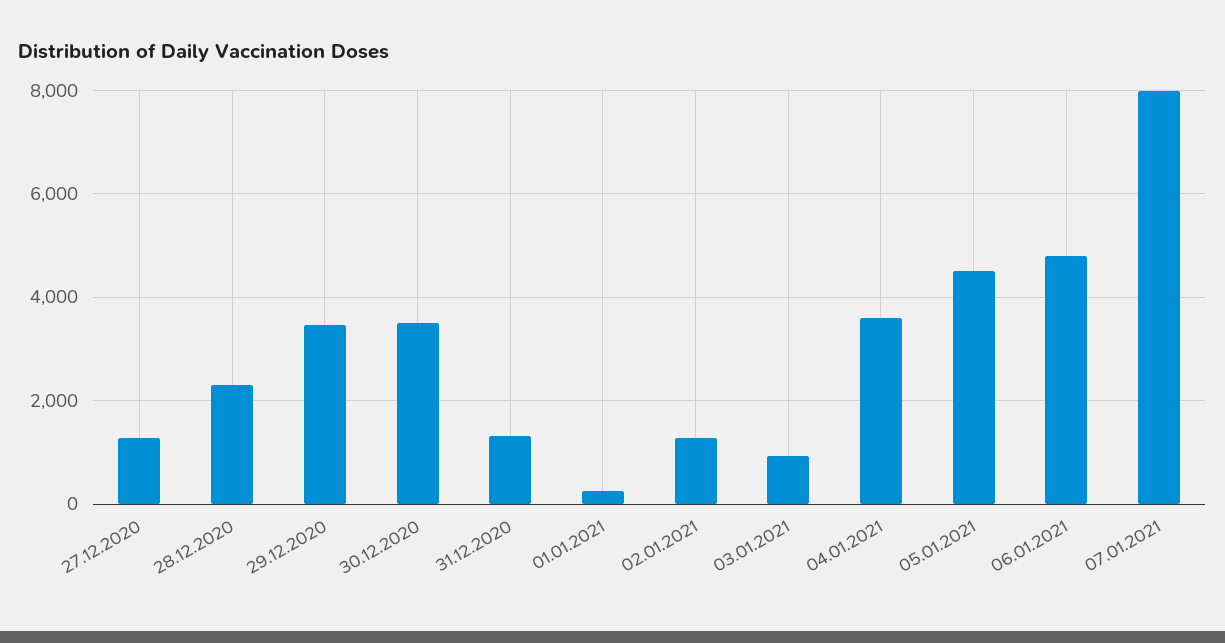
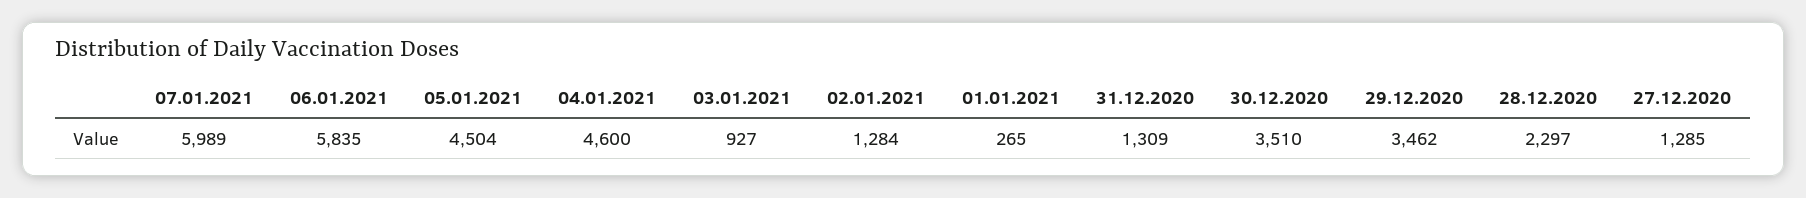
  {
    "27.12.2020": 1285,
    "28.12.2020": 2297,
    "29.12.2020": 3462,
    "30.12.2020": 3510,
    "31.12.2020": 1309,
    "01.01.2021": 265,
    "02.01.2021": 1284,
    "03.01.2021": 927,
-   "04.01.2021": 3600,
+   "04.01.2021": 4600,
    "05.01.2021": 4504,
-   "06.01.2021": 4800,
+   "06.01.2021": 5835,
-   "07.01.2021": 8000
+   "07.01.2021": 5989
  }

